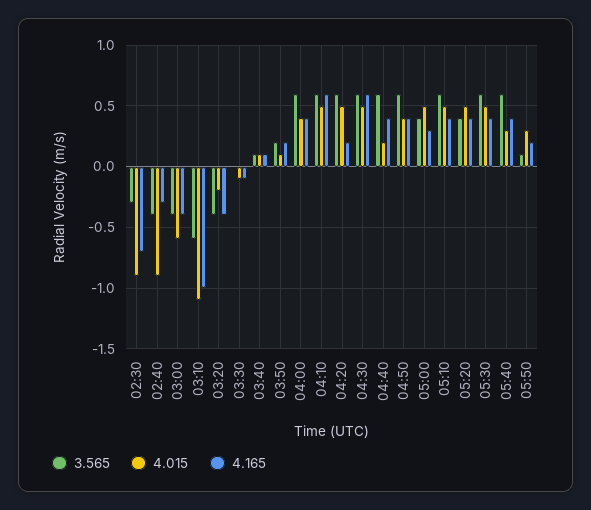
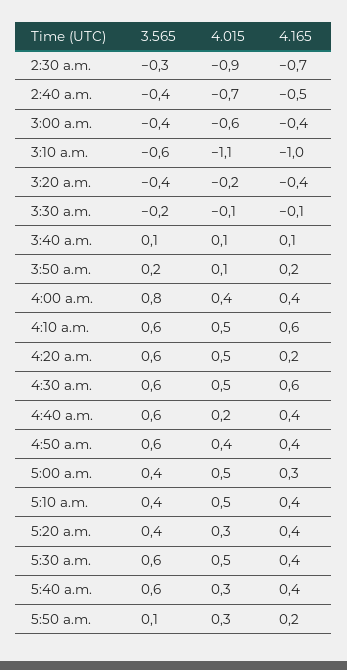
  {
    "3.565": {
      "02:30": -0.3,
      "02:40": -0.4,
      "03:00": -0.4,
      "03:10": -0.6,
      "03:20": -0.4,
-     "03:30": 0,
+     "03:30": -0.2,
      "03:40": 0.1,
      "03:50": 0.2,
-     "04:00": 0.6,
+     "04:00": 0.8,
      "04:10": 0.6,
      "04:20": 0.6,
      "04:30": 0.6,
      "04:40": 0.6,
      "04:50": 0.6,
      "05:00": 0.4,
-     "05:10": 0.6,
+     "05:10": 0.4,
      "05:20": 0.4,
      "05:30": 0.6,
      "05:40": 0.6,
      "05:50": 0.1
    },
    "4.015": {
      "02:30": -0.9,
-     "02:40": -0.9,
+     "02:40": -0.7,
      "03:00": -0.6,
      "03:10": -1.1,
      "03:20": -0.2,
      "03:30": -0.1,
      "03:40": 0.1,
      "03:50": 0.1,
      "04:00": 0.4,
      "04:10": 0.5,
      "04:20": 0.5,
      "04:30": 0.5,
      "04:40": 0.2,
      "04:50": 0.4,
      "05:00": 0.5,
      "05:10": 0.5,
-     "05:20": 0.5,
+     "05:20": 0.3,
      "05:30": 0.5,
      "05:40": 0.3,
      "05:50": 0.3
    },
    "4.165": {
      "02:30": -0.7,
-     "02:40": -0.3,
+     "02:40": -0.5,
      "03:00": -0.4,
      "03:10": -1,
      "03:20": -0.4,
      "03:30": -0.1,
      "03:40": 0.1,
      "03:50": 0.2,
      "04:00": 0.4,
      "04:10": 0.6,
      "04:20": 0.2,
      "04:30": 0.6,
      "04:40": 0.4,
      "04:50": 0.4,
      "05:00": 0.3,
      "05:10": 0.4,
      "05:20": 0.4,
      "05:30": 0.4,
      "05:40": 0.4,
      "05:50": 0.2
    }
  }

